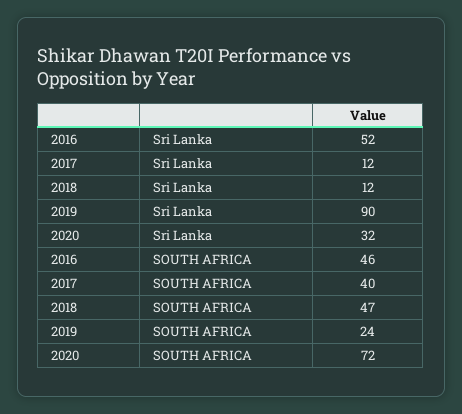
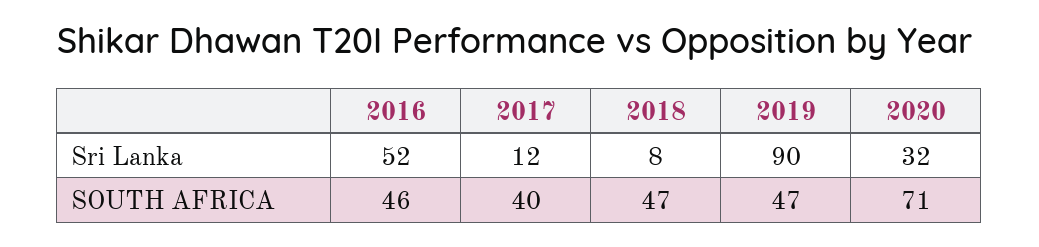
  {
    "2016": {
      "Sri Lanka": 52,
      "SOUTH AFRICA": 46
    },
    "2017": {
      "Sri Lanka": 12,
      "SOUTH AFRICA": 40
    },
    "2018": {
-     "Sri Lanka": 12,
+     "Sri Lanka": 8,
      "SOUTH AFRICA": 47
    },
    "2019": {
      "Sri Lanka": 90,
-     "SOUTH AFRICA": 24
+     "SOUTH AFRICA": 47
    },
    "2020": {
      "Sri Lanka": 32,
-     "SOUTH AFRICA": 72
+     "SOUTH AFRICA": 71
    }
  }

